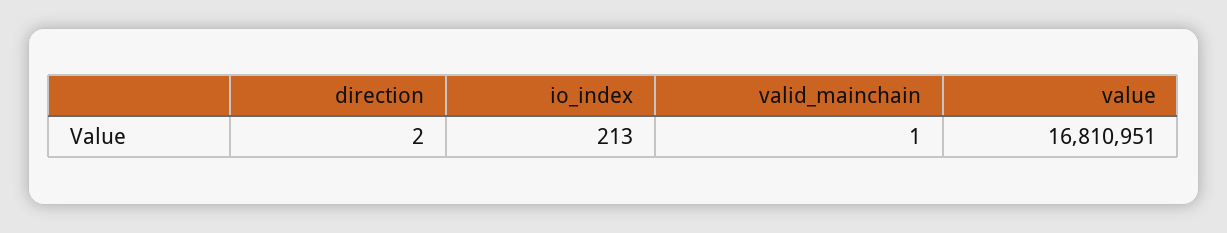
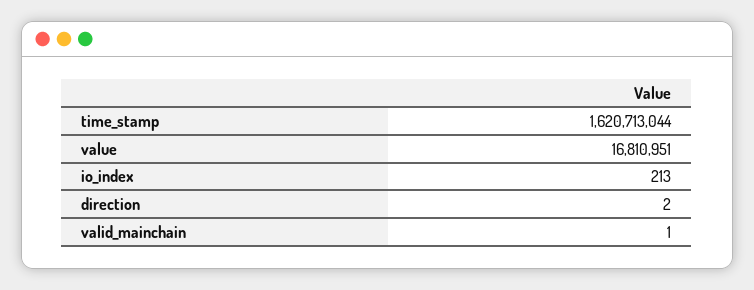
  {
    "direction": 2,
    "io_index": 213,
    "valid_mainchain": 1,
-   "value": 16810951
+   "value": 16810951,
+   "time_stamp": 1620713044
  }

